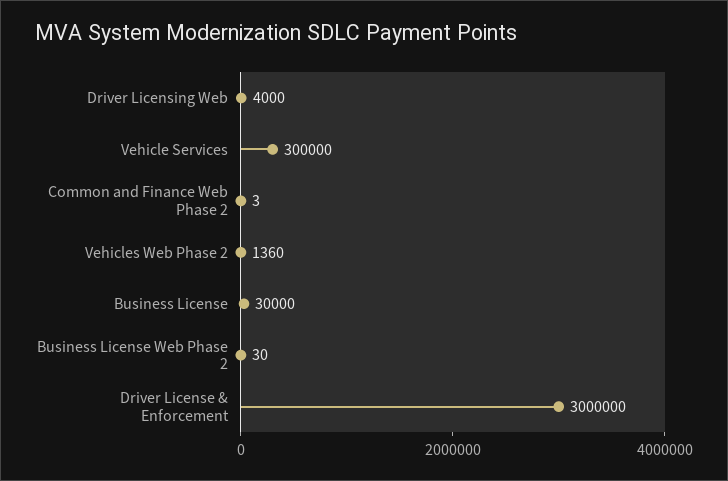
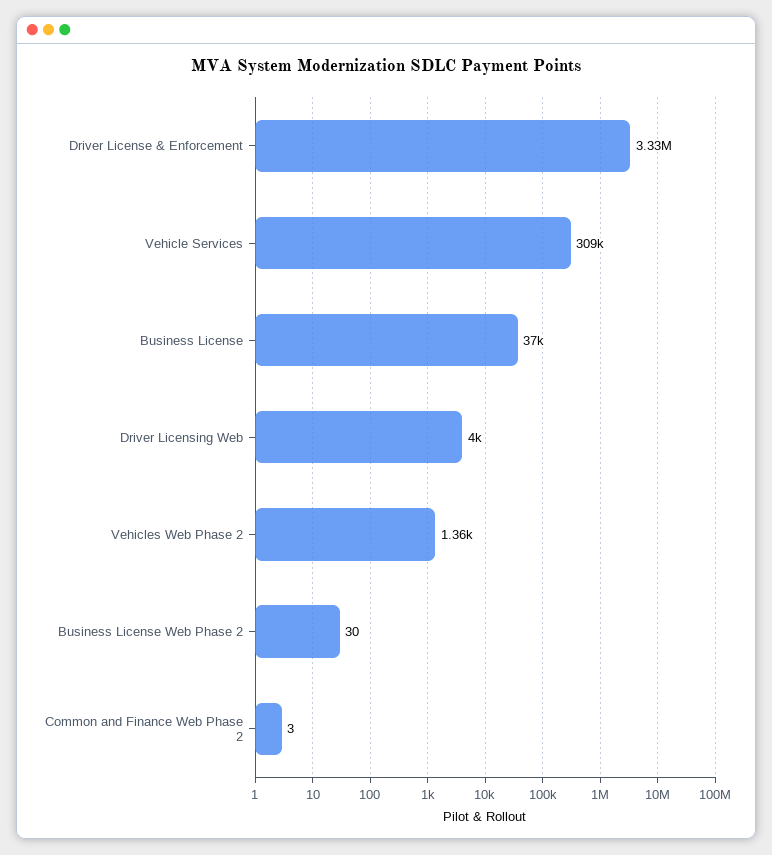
  {
    "Driver Licensing Web": 4000,
-   "Vehicle Services": 300000,
+   "Vehicle Services": 309000,
    "Common and Finance Web Phase 2": 3,
    "Vehicles Web Phase 2": 1360,
-   "Business License": 30000,
+   "Business License": 37000,
    "Business License Web Phase 2": 30,
-   "Driver License & Enforcement": 3000000
+   "Driver License & Enforcement": 3330000
  }

